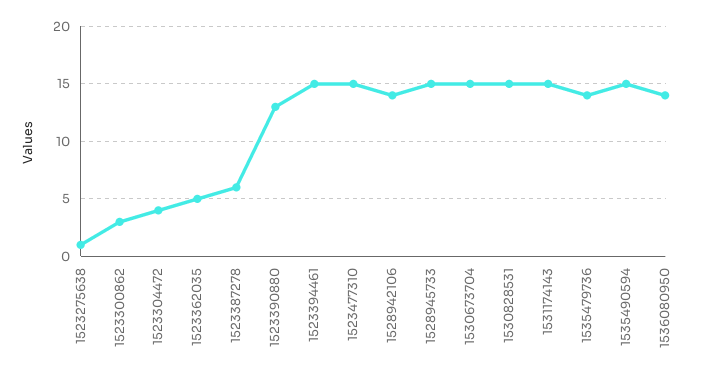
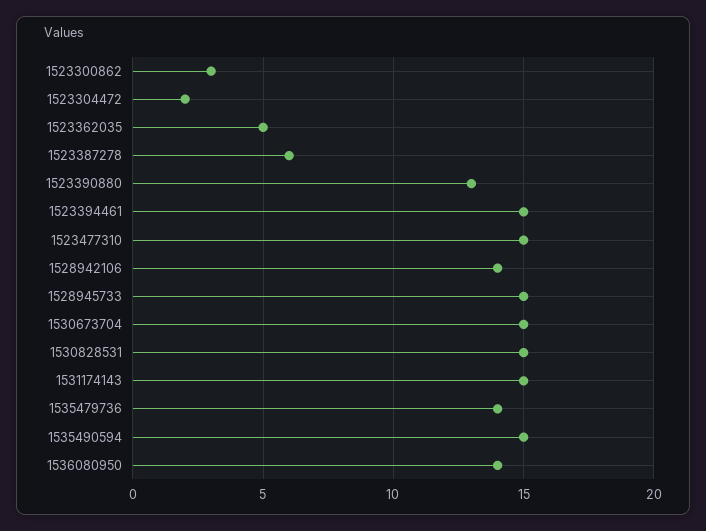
  {
-   "1523275638": 1,
    "1523300862": 3,
-   "1523304472": 4,
+   "1523304472": 2,
    "1523362035": 5,
    "1523387278": 6,
    "1523390880": 13,
    "1523394461": 15,
    "1523477310": 15,
    "1528942106": 14,
    "1528945733": 15,
    "1530673704": 15,
    "1530828531": 15,
    "1531174143": 15,
    "1535479736": 14,
    "1535490594": 15,
    "1536080950": 14
  }

